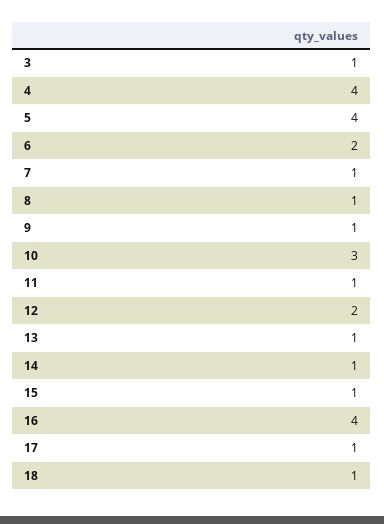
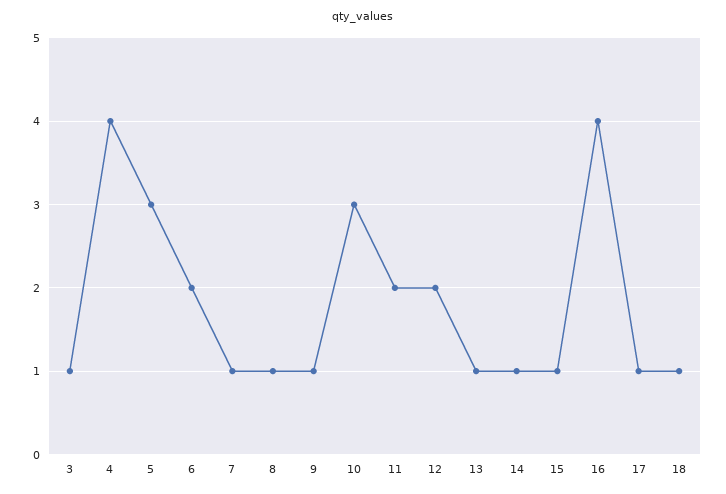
  {
    "3": 1,
    "4": 4,
-   "5": 4,
+   "5": 3,
    "6": 2,
    "7": 1,
    "8": 1,
    "9": 1,
    "10": 3,
-   "11": 1,
+   "11": 2,
    "12": 2,
    "13": 1,
    "14": 1,
    "15": 1,
    "16": 4,
    "17": 1,
    "18": 1
  }

